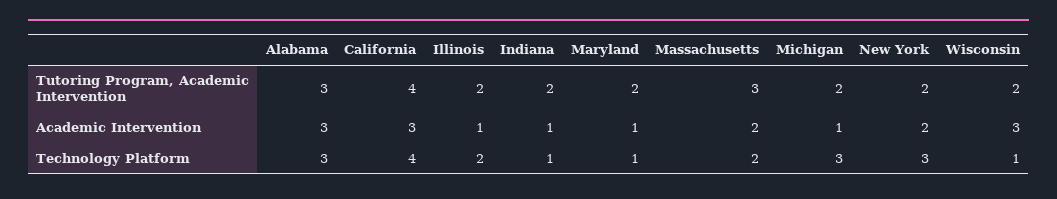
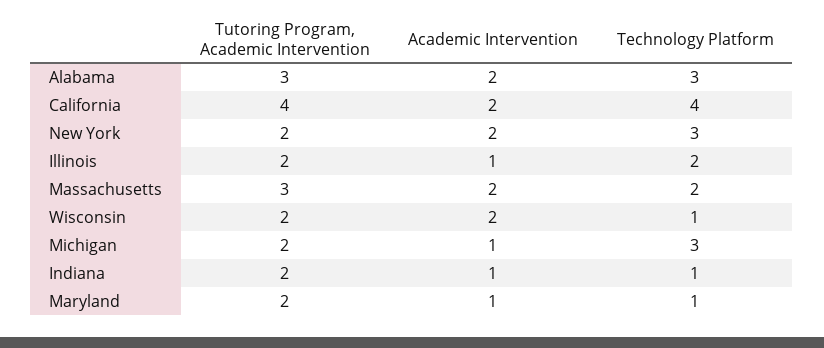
  {
    "Alabama": {
      "Tutoring Program, Academic Intervention": 3,
-     "Academic Intervention": 3,
+     "Academic Intervention": 2,
      "Technology Platform": 3
    },
    "California": {
      "Tutoring Program, Academic Intervention": 4,
-     "Academic Intervention": 3,
+     "Academic Intervention": 2,
      "Technology Platform": 4
    },
    "Illinois": {
      "Tutoring Program, Academic Intervention": 2,
      "Academic Intervention": 1,
      "Technology Platform": 2
    },
    "Indiana": {
      "Tutoring Program, Academic Intervention": 2,
      "Academic Intervention": 1,
      "Technology Platform": 1
    },
    "Maryland": {
      "Tutoring Program, Academic Intervention": 2,
      "Academic Intervention": 1,
      "Technology Platform": 1
    },
    "Massachusetts": {
      "Tutoring Program, Academic Intervention": 3,
      "Academic Intervention": 2,
      "Technology Platform": 2
    },
    "Michigan": {
      "Tutoring Program, Academic Intervention": 2,
      "Academic Intervention": 1,
      "Technology Platform": 3
    },
    "New York": {
      "Tutoring Program, Academic Intervention": 2,
      "Academic Intervention": 2,
      "Technology Platform": 3
    },
    "Wisconsin": {
      "Tutoring Program, Academic Intervention": 2,
-     "Academic Intervention": 3,
+     "Academic Intervention": 2,
      "Technology Platform": 1
    }
  }

